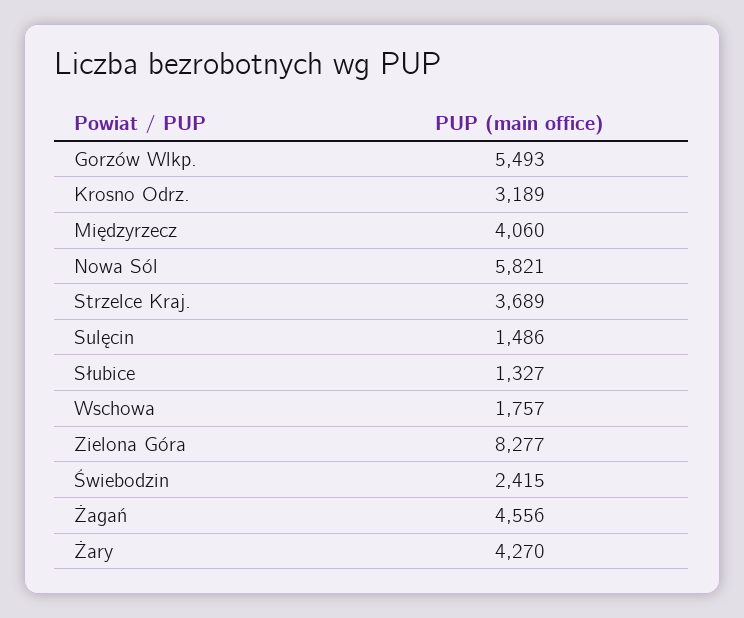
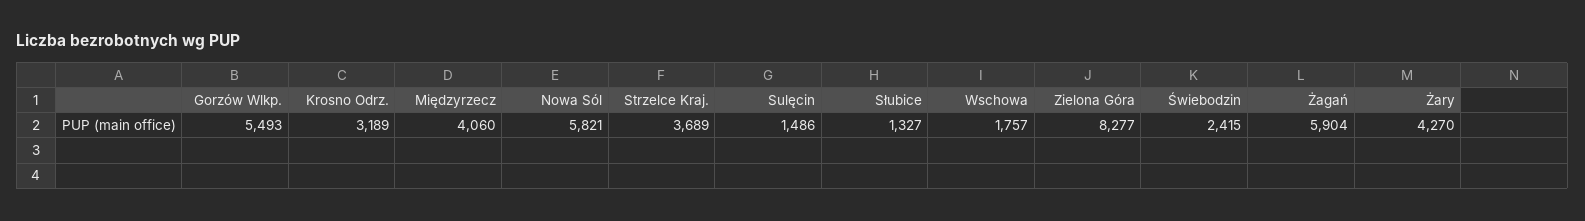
  {
    "Gorzów Wlkp.": 5493,
    "Krosno Odrz.": 3189,
    "Międzyrzecz": 4060,
    "Nowa Sól": 5821,
    "Strzelce Kraj.": 3689,
    "Sulęcin": 1486,
    "Słubice": 1327,
    "Wschowa": 1757,
    "Zielona Góra": 8277,
    "Świebodzin": 2415,
-   "Żagań": 4556,
+   "Żagań": 5904,
    "Żary": 4270
  }

